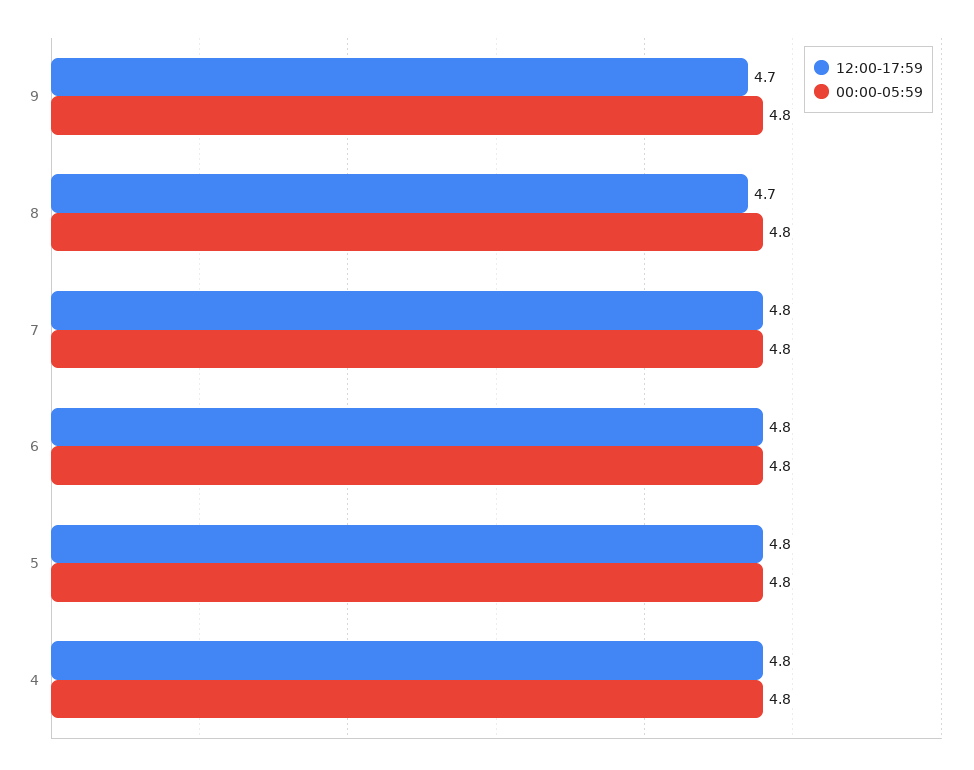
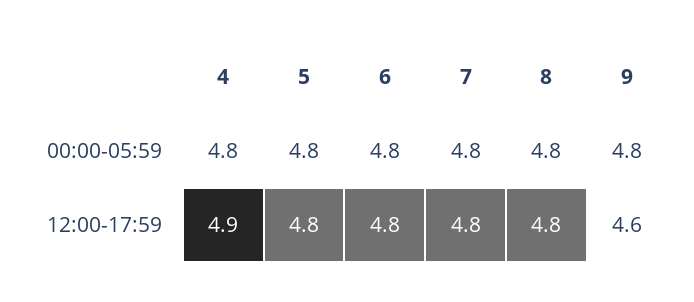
  {
    "12:00-17:59": {
-     "9": 4.7,
+     "9": 4.6,
-     "8": 4.7,
+     "8": 4.8,
      "7": 4.8,
      "6": 4.8,
      "5": 4.8,
-     "4": 4.8
+     "4": 4.9
    },
    "00:00-05:59": {
      "9": 4.8,
      "8": 4.8,
      "7": 4.8,
      "6": 4.8,
      "5": 4.8,
      "4": 4.8
    }
  }

